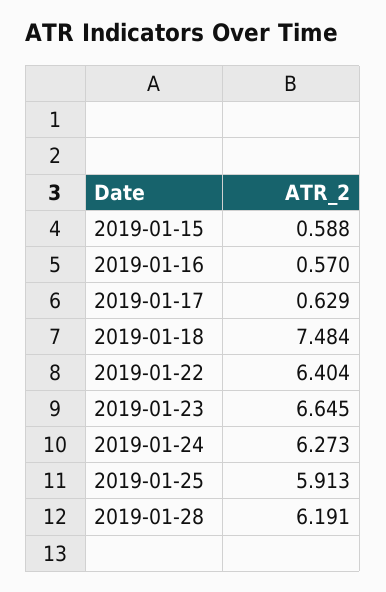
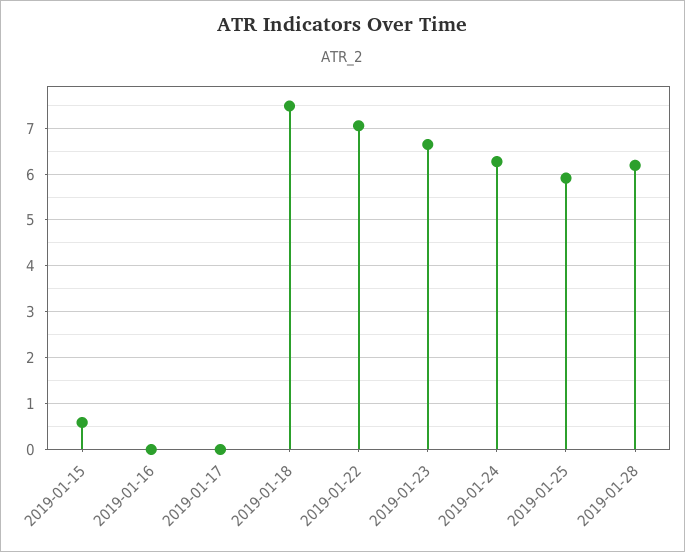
  {
    "2019-01-15": 0.588,
-   "2019-01-16": 0.57,
+   "2019-01-16": 0,
-   "2019-01-17": 0.629,
+   "2019-01-17": 0,
    "2019-01-18": 7.484,
-   "2019-01-22": 6.404,
+   "2019-01-22": 7,
    "2019-01-23": 6.645,
    "2019-01-24": 6.273,
    "2019-01-25": 5.913,
    "2019-01-28": 6.191
  }

